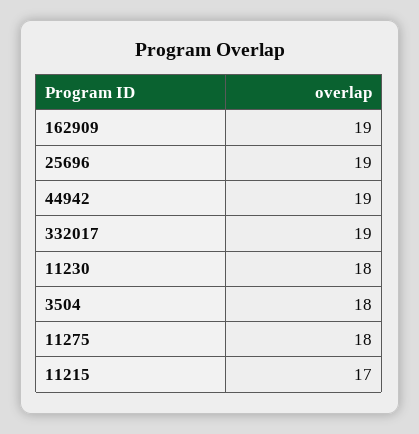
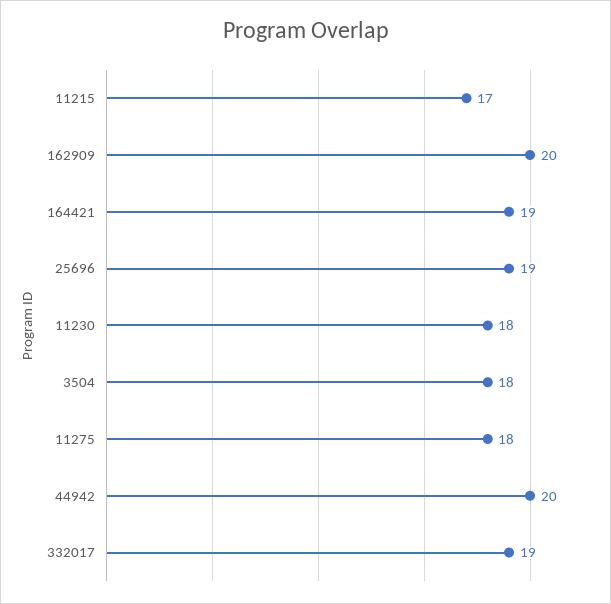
  {
-   "162909": 19,
+   "162909": 20,
    "25696": 19,
-   "44942": 19,
+   "44942": 20,
    "332017": 19,
    "11230": 18,
    "3504": 18,
    "11275": 18,
-   "11215": 17
+   "11215": 17,
+   "164421": 19
  }

